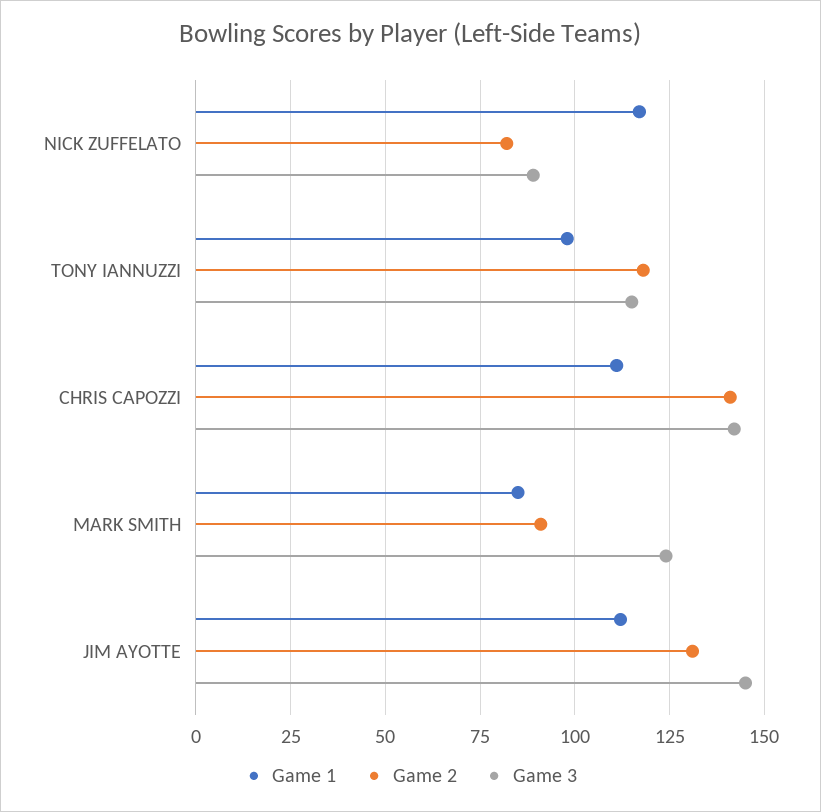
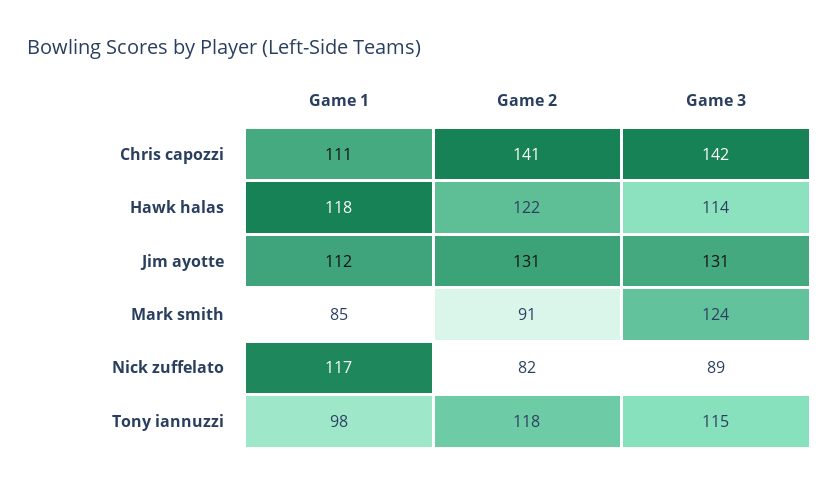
  {
    "Game 1": {
      "NICK ZUFFELATO": 117,
      "TONY IANNUZZI": 98,
      "CHRIS CAPOZZI": 111,
      "MARK SMITH": 85,
-     "JIM AYOTTE": 112
+     "JIM AYOTTE": 112,
+     "Hawk halas": 118
    },
    "Game 2": {
      "NICK ZUFFELATO": 82,
      "TONY IANNUZZI": 118,
      "CHRIS CAPOZZI": 141,
      "MARK SMITH": 91,
-     "JIM AYOTTE": 131
+     "JIM AYOTTE": 131,
+     "Hawk halas": 122
    },
    "Game 3": {
      "NICK ZUFFELATO": 89,
      "TONY IANNUZZI": 115,
      "CHRIS CAPOZZI": 142,
      "MARK SMITH": 124,
-     "JIM AYOTTE": 145
+     "JIM AYOTTE": 131,
+     "Hawk halas": 114
    }
  }

